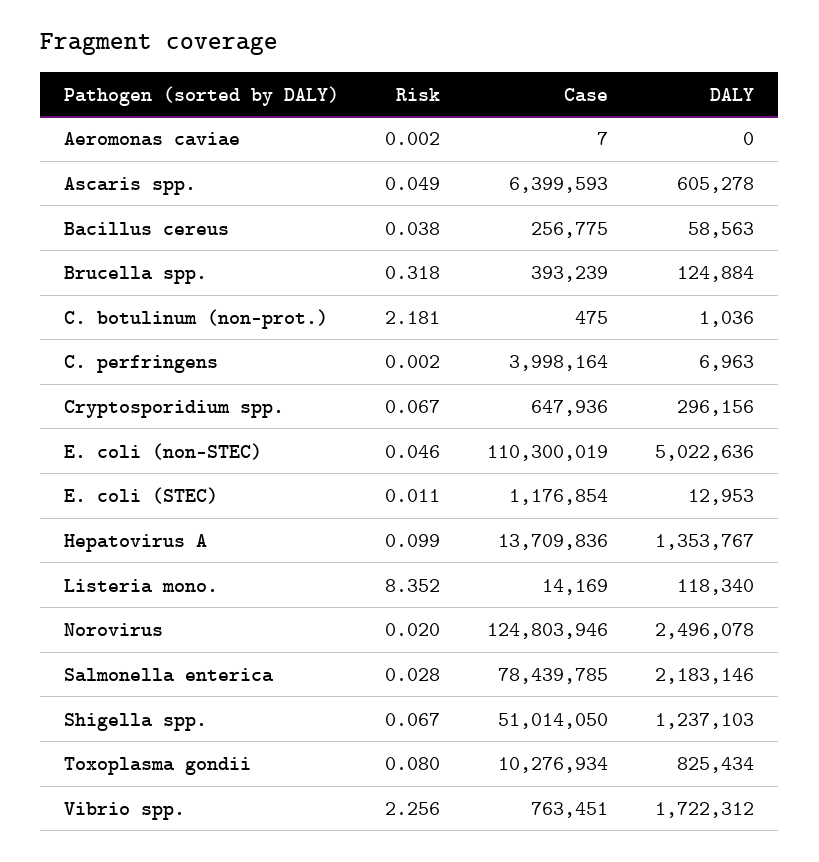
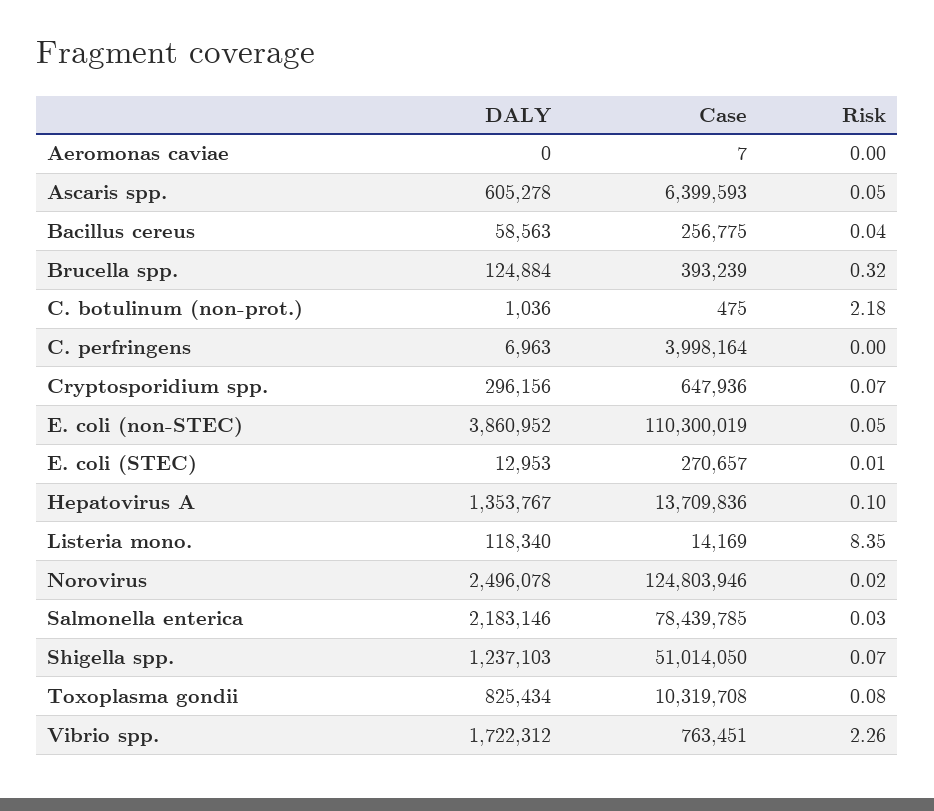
  {
    "Risk": {
      "Aeromonas caviae": 0.002,
      "Ascaris spp.": 0.049,
      "Bacillus cereus": 0.038,
      "Brucella spp.": 0.318,
      "C. botulinum (non-prot.)": 2.181,
      "C. perfringens": 0.002,
      "Cryptosporidium spp.": 0.067,
      "E. coli (non-STEC)": 0.046,
      "E. coli (STEC)": 0.011,
      "Hepatovirus A": 0.099,
      "Listeria mono.": 8.352,
      "Norovirus": 0.02,
      "Salmonella enterica": 0.028,
      "Shigella spp.": 0.067,
      "Toxoplasma gondii": 0.08,
      "Vibrio spp.": 2.256
    },
    "Case": {
      "Aeromonas caviae": 7,
      "Ascaris spp.": 6399593,
      "Bacillus cereus": 256775,
      "Brucella spp.": 393239,
      "C. botulinum (non-prot.)": 475,
      "C. perfringens": 3998164,
      "Cryptosporidium spp.": 647936,
      "E. coli (non-STEC)": 110300019,
-     "E. coli (STEC)": 1176854,
+     "E. coli (STEC)": 270657,
      "Hepatovirus A": 13709836,
      "Listeria mono.": 14169,
      "Norovirus": 124803946,
      "Salmonella enterica": 78439785,
      "Shigella spp.": 51014050,
-     "Toxoplasma gondii": 10276934,
+     "Toxoplasma gondii": 10319708,
      "Vibrio spp.": 763451
    },
    "DALY": {
      "Aeromonas caviae": 0,
      "Ascaris spp.": 605278,
      "Bacillus cereus": 58563,
      "Brucella spp.": 124884,
      "C. botulinum (non-prot.)": 1036,
      "C. perfringens": 6963,
      "Cryptosporidium spp.": 296156,
-     "E. coli (non-STEC)": 5022636,
+     "E. coli (non-STEC)": 3860952,
      "E. coli (STEC)": 12953,
      "Hepatovirus A": 1353767,
      "Listeria mono.": 118340,
      "Norovirus": 2496078,
      "Salmonella enterica": 2183146,
      "Shigella spp.": 1237103,
      "Toxoplasma gondii": 825434,
      "Vibrio spp.": 1722312
    }
  }

